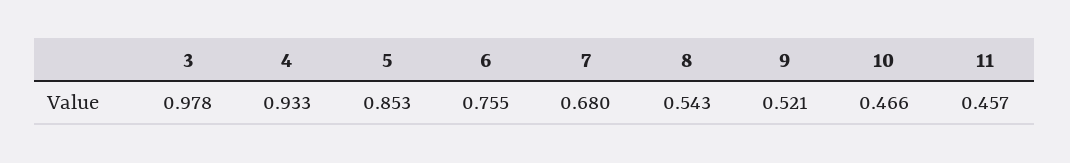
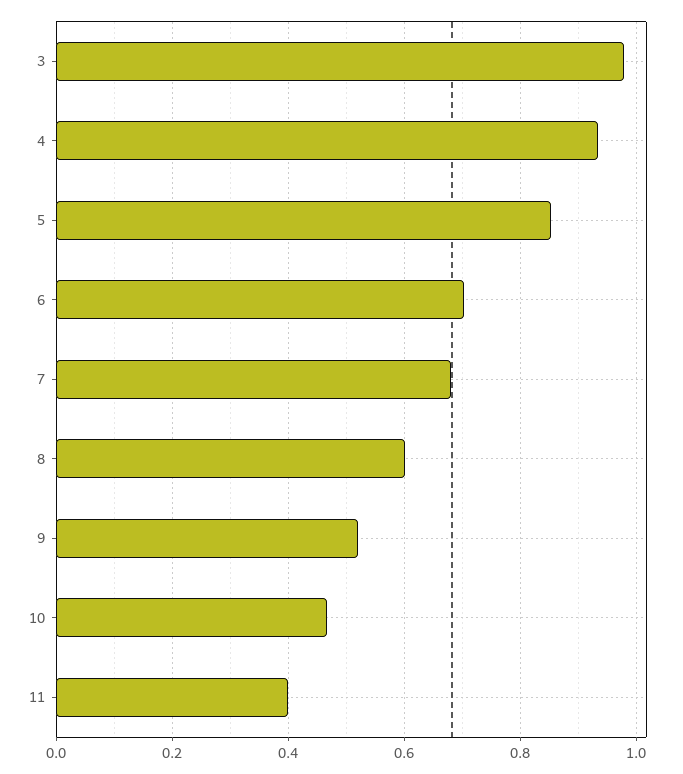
  {
    "3": 0.978,
    "4": 0.933,
    "5": 0.853,
-   "6": 0.755,
+   "6": 0.7,
    "7": 0.68,
-   "8": 0.543,
+   "8": 0.6,
    "9": 0.521,
    "10": 0.466,
-   "11": 0.457
+   "11": 0.4
  }

